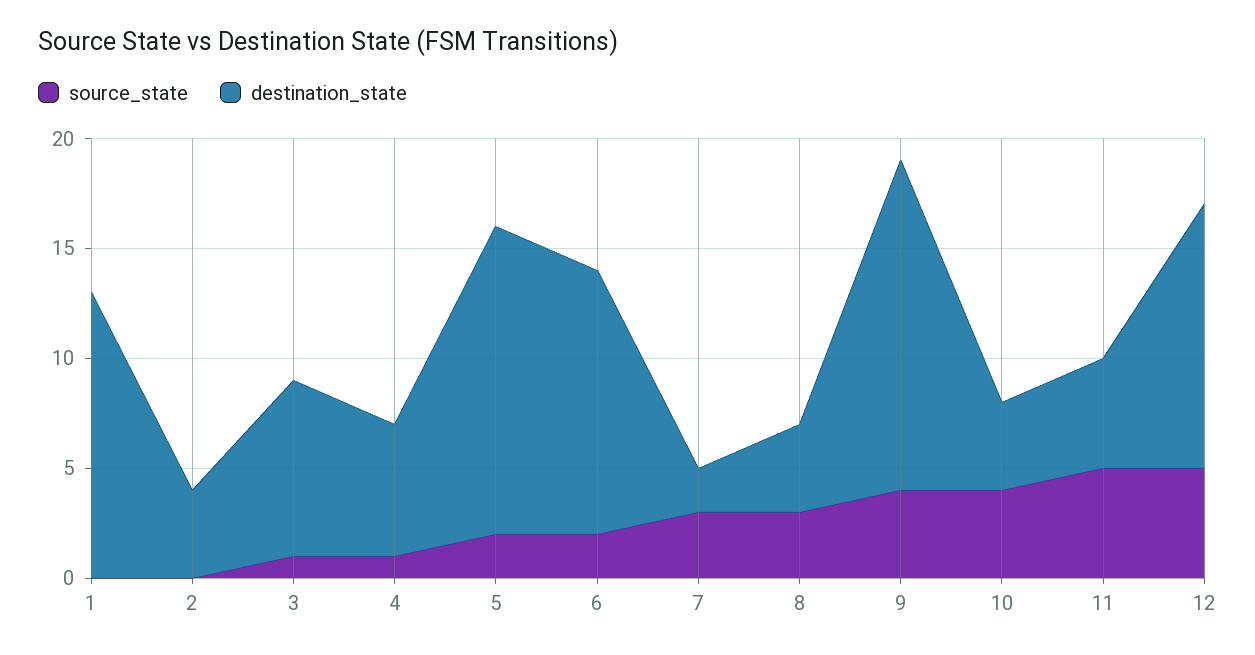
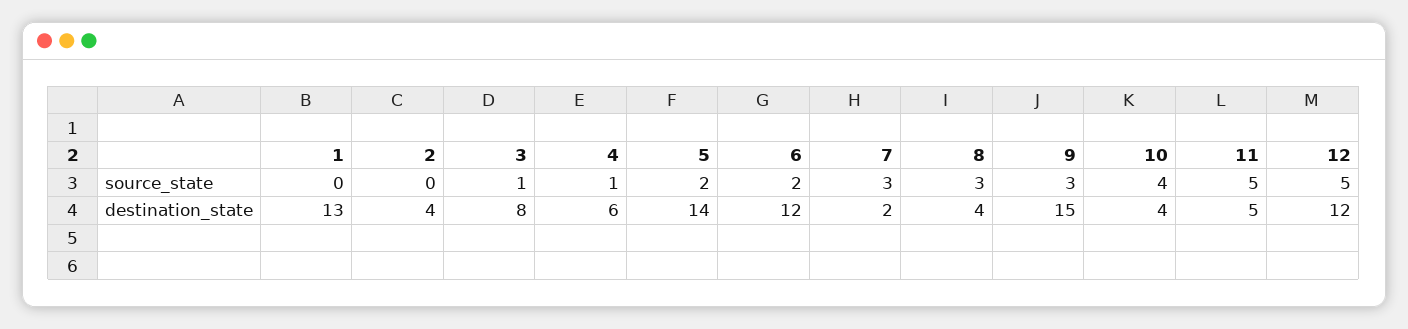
  {
    "source_state": {
      "1": 0,
      "2": 0,
      "3": 1,
      "4": 1,
      "5": 2,
      "6": 2,
      "7": 3,
      "8": 3,
-     "9": 4,
+     "9": 3,
      "10": 4,
      "11": 5,
      "12": 5
    },
    "destination_state": {
      "1": 13,
      "2": 4,
      "3": 8,
      "4": 6,
      "5": 14,
      "6": 12,
      "7": 2,
      "8": 4,
      "9": 15,
      "10": 4,
      "11": 5,
      "12": 12
    }
  }

